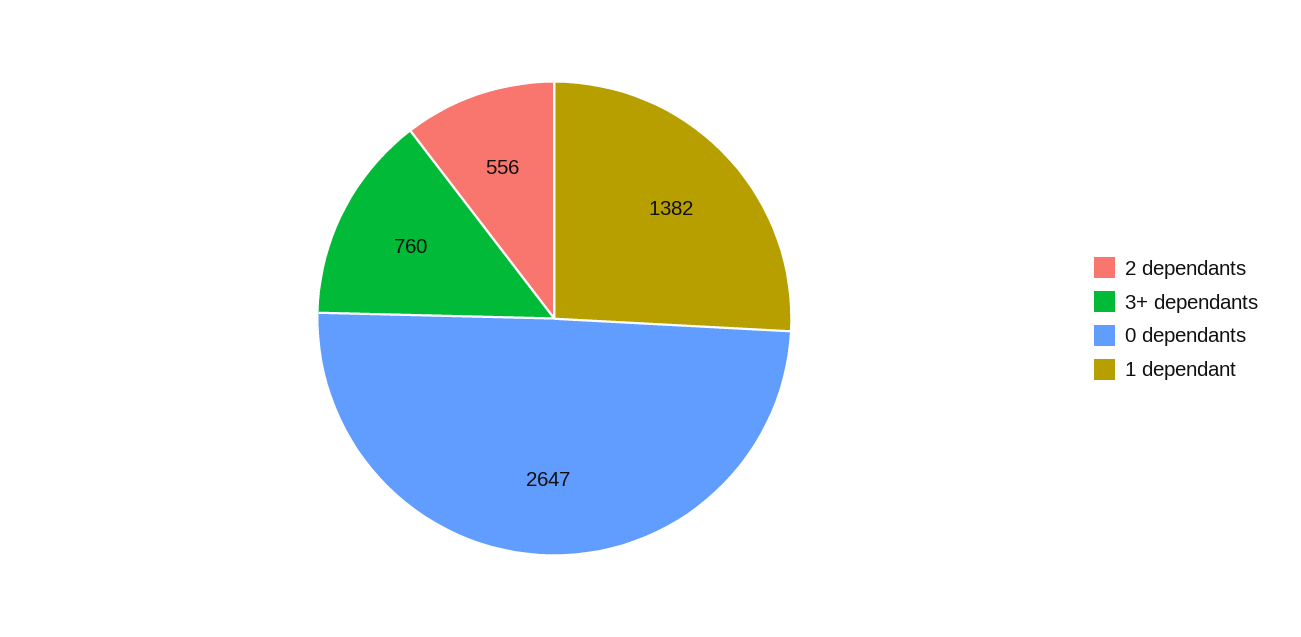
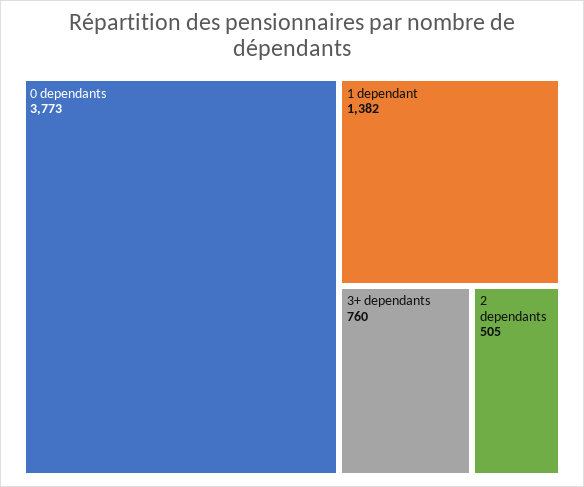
  {
-   "2 dependants": 556,
+   "2 dependants": 505,
    "3+ dependants": 760,
-   "0 dependants": 2647,
+   "0 dependants": 3773,
    "1 dependant": 1382
  }

